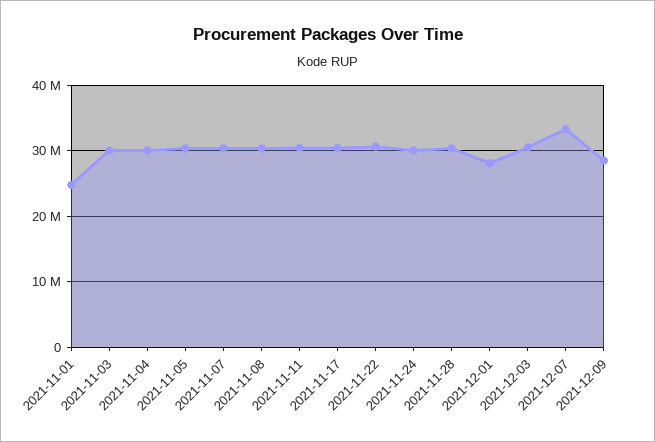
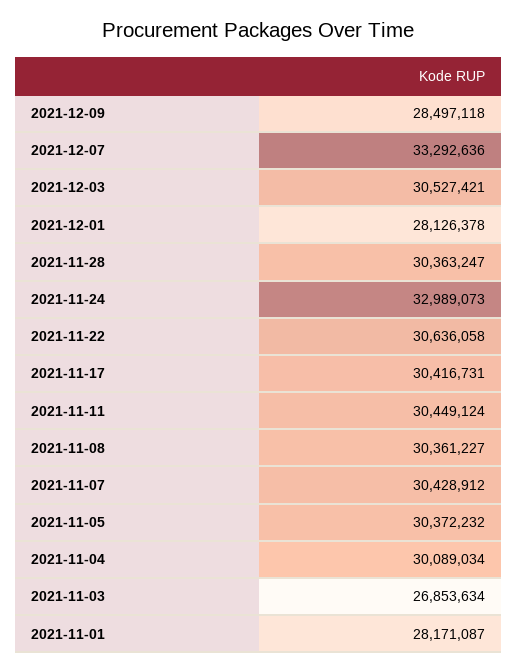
  {
-   "2021-11-01": 25000000,
+   "2021-11-01": 28171087,
-   "2021-11-03": 30000000,
+   "2021-11-03": 26853634,
    "2021-11-04": 30089034,
    "2021-11-05": 30372232,
    "2021-11-07": 30428912,
    "2021-11-08": 30361227,
    "2021-11-11": 30449124,
    "2021-11-17": 30416731,
    "2021-11-22": 30636058,
-   "2021-11-24": 30000000,
+   "2021-11-24": 32989073,
    "2021-11-28": 30363247,
    "2021-12-01": 28126378,
    "2021-12-03": 30527421,
    "2021-12-07": 33292636,
    "2021-12-09": 28497118
  }

